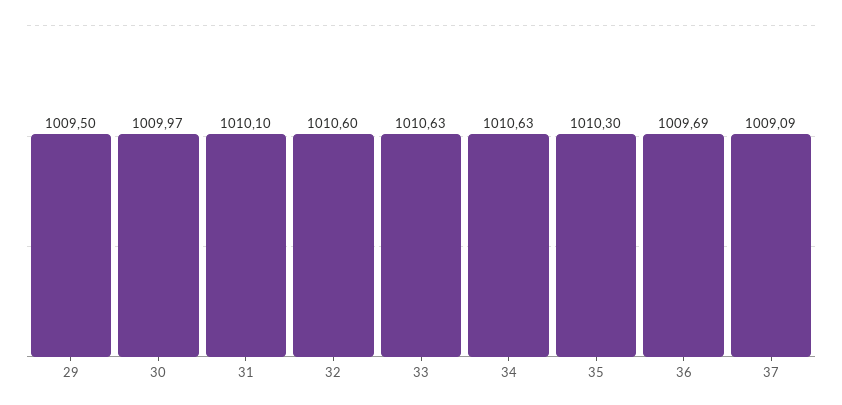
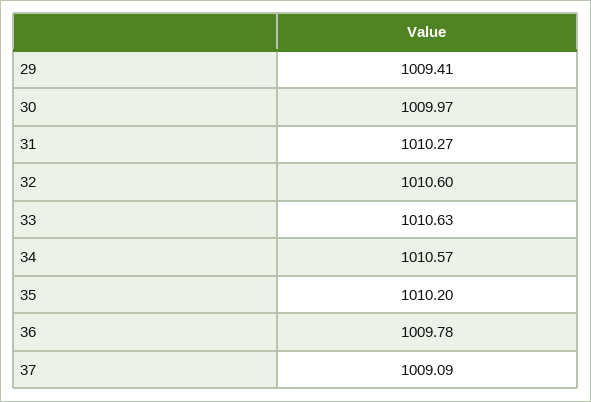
  {
-   "29": 1009.5,
+   "29": 1009.41,
    "30": 1009.97,
-   "31": 1010.1,
+   "31": 1010.27,
    "32": 1010.6,
    "33": 1010.63,
-   "34": 1010.63,
+   "34": 1010.57,
-   "35": 1010.3,
+   "35": 1010.2,
-   "36": 1009.69,
+   "36": 1009.78,
    "37": 1009.09
  }

